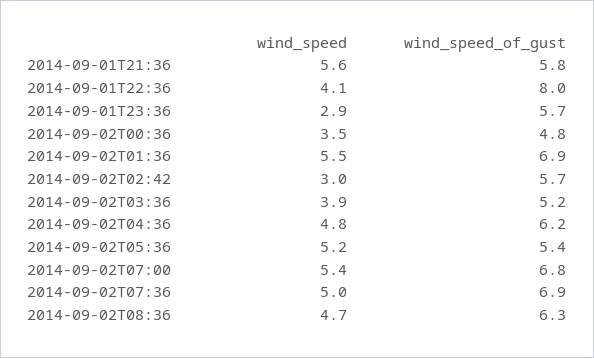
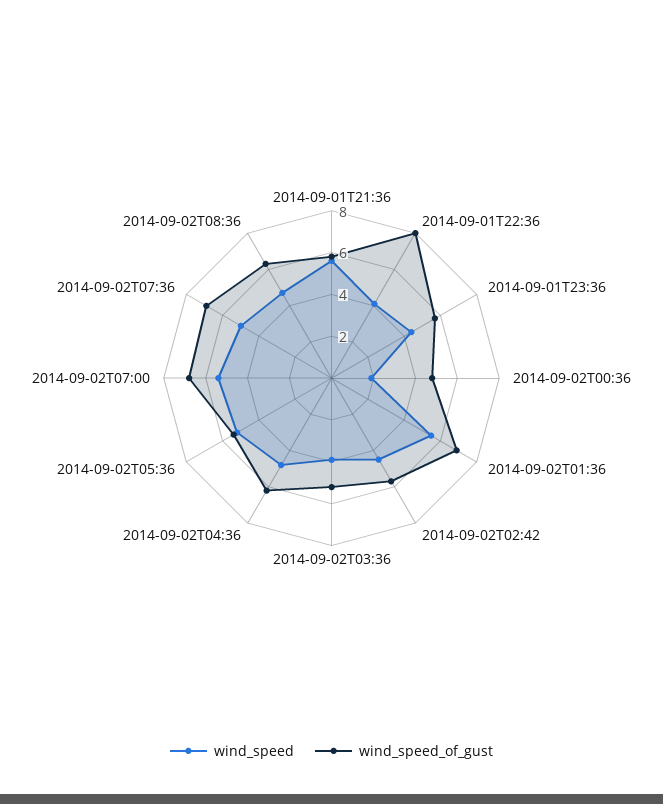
  {
    "wind_speed": {
      "2014-09-01T21:36": 5.6,
      "2014-09-01T22:36": 4.1,
-     "2014-09-01T23:36": 2.9,
+     "2014-09-01T23:36": 4.5,
-     "2014-09-02T00:36": 3.5,
+     "2014-09-02T00:36": 2,
      "2014-09-02T01:36": 5.5,
-     "2014-09-02T02:42": 3,
+     "2014-09-02T02:42": 4.5,
      "2014-09-02T03:36": 3.9,
      "2014-09-02T04:36": 4.8,
      "2014-09-02T05:36": 5.2,
      "2014-09-02T07:00": 5.4,
      "2014-09-02T07:36": 5,
      "2014-09-02T08:36": 4.7
    },
    "wind_speed_of_gust": {
      "2014-09-01T21:36": 5.8,
      "2014-09-01T22:36": 8,
      "2014-09-01T23:36": 5.7,
      "2014-09-02T00:36": 4.8,
      "2014-09-02T01:36": 6.9,
      "2014-09-02T02:42": 5.7,
      "2014-09-02T03:36": 5.2,
      "2014-09-02T04:36": 6.2,
      "2014-09-02T05:36": 5.4,
      "2014-09-02T07:00": 6.8,
      "2014-09-02T07:36": 6.9,
      "2014-09-02T08:36": 6.3
    }
  }

